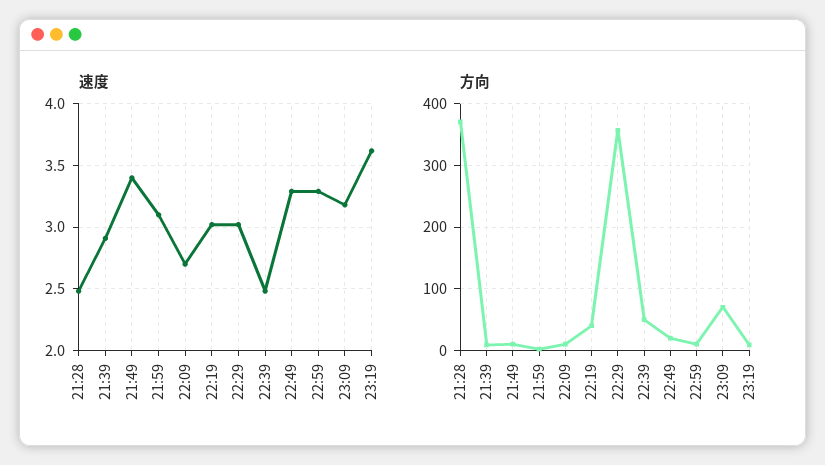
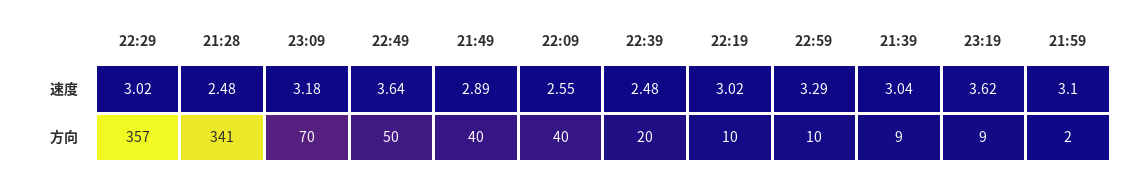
  {
    "速度": {
      "21:28": 2.48,
-     "21:39": 2.9,
+     "21:39": 3.04,
-     "21:49": 3.4,
+     "21:49": 2.89,
      "21:59": 3.1,
-     "22:09": 2.7,
+     "22:09": 2.55,
      "22:19": 3.02,
      "22:29": 3.02,
      "22:39": 2.48,
-     "22:49": 3.3,
+     "22:49": 3.64,
      "22:59": 3.29,
      "23:09": 3.18,
      "23:19": 3.62
    },
    "方向": {
-     "21:28": 370,
+     "21:28": 341,
      "21:39": 9,
-     "21:49": 10,
+     "21:49": 40,
      "21:59": 2,
-     "22:09": 10,
+     "22:09": 40,
-     "22:19": 40,
+     "22:19": 10,
      "22:29": 357,
-     "22:39": 50,
+     "22:39": 20,
-     "22:49": 20,
+     "22:49": 50,
      "22:59": 10,
      "23:09": 70,
      "23:19": 9
    }
  }

